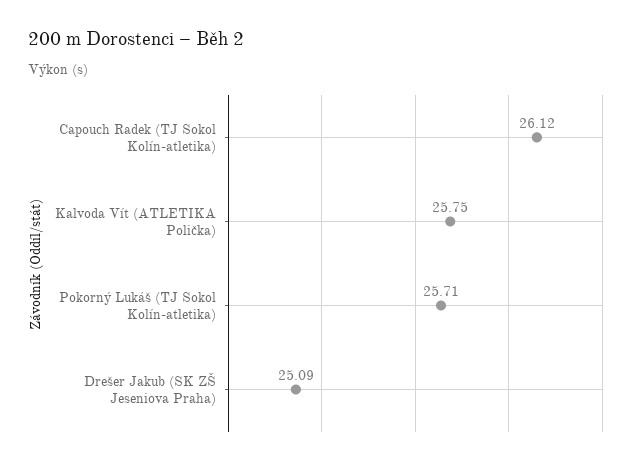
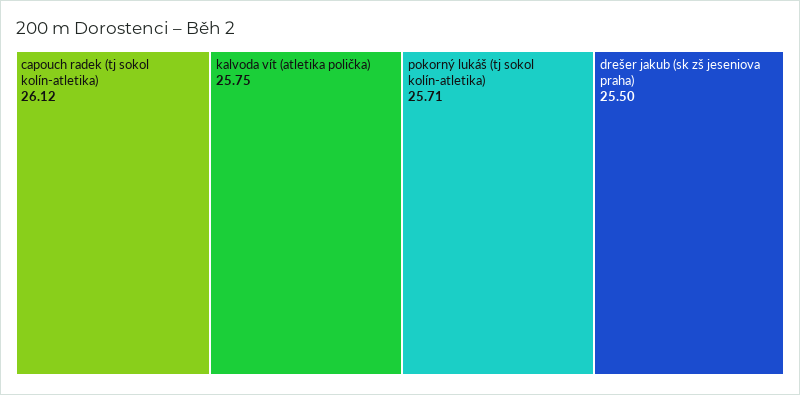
  {
    "Capouch Radek (TJ Sokol Kolín-atletika)": 26.12,
    "Kalvoda Vít (ATLETIKA Polička)": 25.75,
    "Pokorný Lukáš (TJ Sokol Kolín-atletika)": 25.71,
-   "Drešer Jakub (SK ZŠ Jeseniova Praha)": 25.09
+   "Drešer Jakub (SK ZŠ Jeseniova Praha)": 25.5
  }

